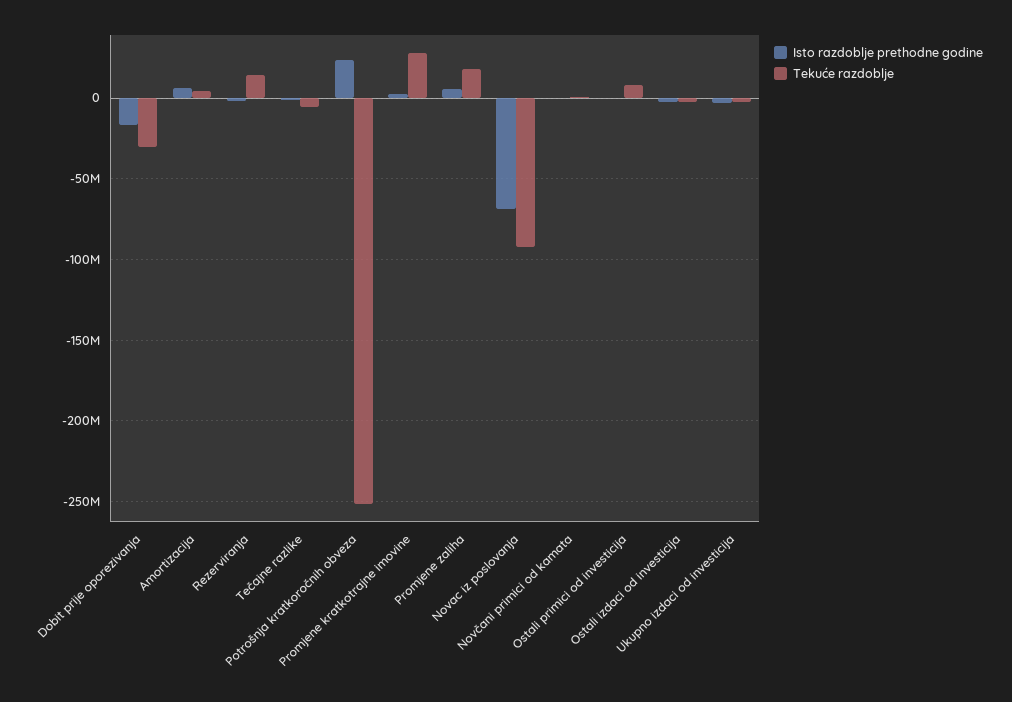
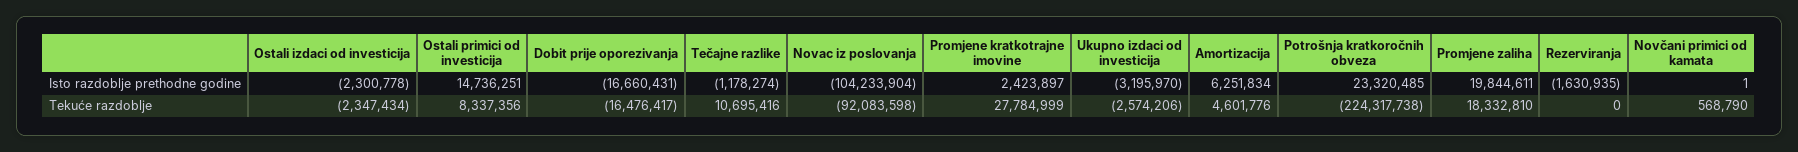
  {
    "Isto razdoblje prethodne godine": {
      "Dobit prije oporezivanja": -16660431,
      "Amortizacija": 6251834,
      "Rezerviranja": -1630935,
      "Tečajne razlike": -1178274,
      "Potrošnja kratkoročnih obveza": 23320485,
      "Promjene kratkotrajne imovine": 2423897,
-     "Promjene zaliha": 5000000,
+     "Promjene zaliha": 19844611,
-     "Novac iz poslovanja": -70000000,
+     "Novac iz poslovanja": -104233904,
      "Novčani primici od kamata": 1,
-     "Ostali primici od investicija": 0,
+     "Ostali primici od investicija": 14736251,
      "Ostali izdaci od investicija": -2300778,
      "Ukupno izdaci od investicija": -3195970
    },
    "Tekuće razdoblje": {
-     "Dobit prije oporezivanja": -30000000,
+     "Dobit prije oporezivanja": -16476417,
      "Amortizacija": 4601776,
-     "Rezerviranja": 15000000,
+     "Rezerviranja": 0,
-     "Tečajne razlike": -5000000,
+     "Tečajne razlike": 10695416,
-     "Potrošnja kratkoročnih obveza": -250000000,
+     "Potrošnja kratkoročnih obveza": -224317738,
      "Promjene kratkotrajne imovine": 27784999,
      "Promjene zaliha": 18332810,
      "Novac iz poslovanja": -92083598,
      "Novčani primici od kamata": 568790,
      "Ostali primici od investicija": 8337356,
      "Ostali izdaci od investicija": -2347434,
      "Ukupno izdaci od investicija": -2574206
    }
  }

